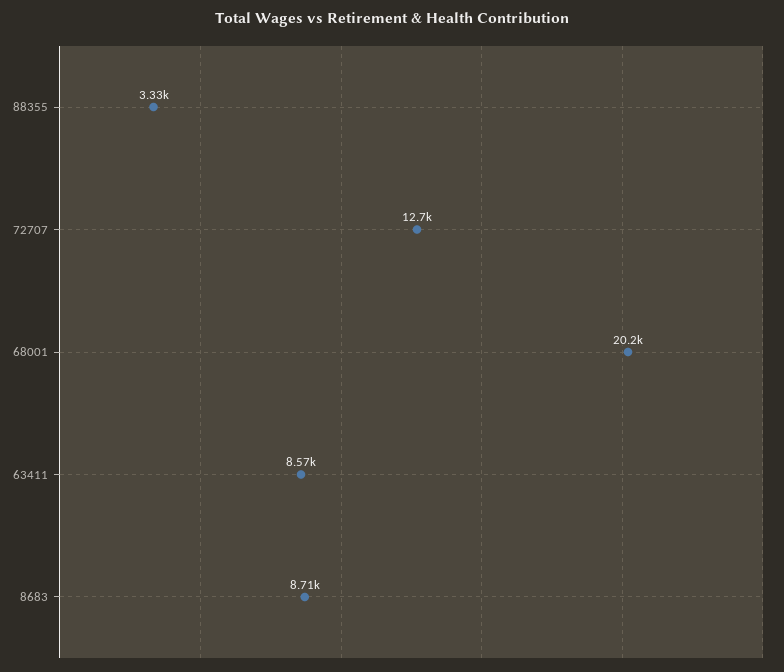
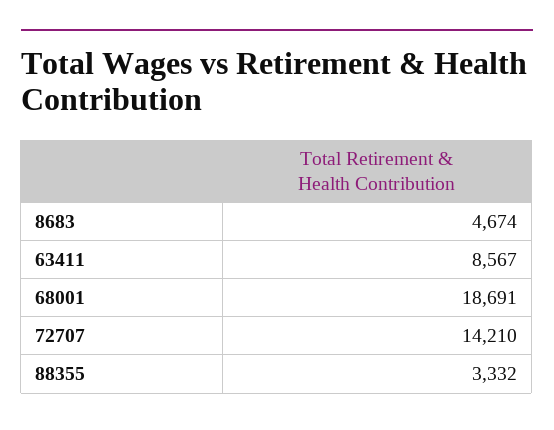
  {
    "88355": 3332,
-   "72707": 12700,
+   "72707": 14210,
-   "68001": 20200,
+   "68001": 18691,
    "63411": 8567,
-   "8683": 8710
+   "8683": 4674
  }

